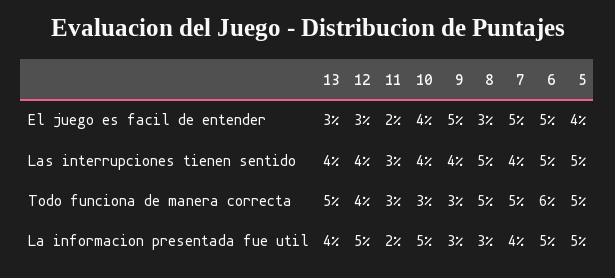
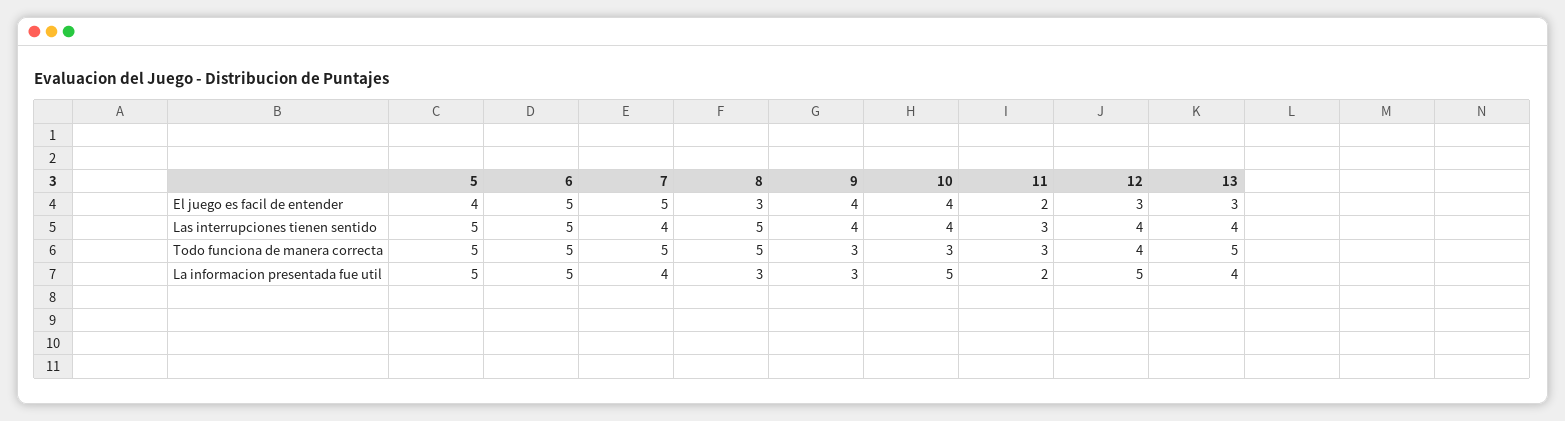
  {
    "13": {
      "El juego es facil de entender": 3,
      "Las interrupciones tienen sentido": 4,
      "Todo funciona de manera correcta": 5,
      "La informacion presentada fue util": 4
    },
    "12": {
      "El juego es facil de entender": 3,
      "Las interrupciones tienen sentido": 4,
      "Todo funciona de manera correcta": 4,
      "La informacion presentada fue util": 5
    },
    "11": {
      "El juego es facil de entender": 2,
      "Las interrupciones tienen sentido": 3,
      "Todo funciona de manera correcta": 3,
      "La informacion presentada fue util": 2
    },
    "10": {
      "El juego es facil de entender": 4,
      "Las interrupciones tienen sentido": 4,
      "Todo funciona de manera correcta": 3,
      "La informacion presentada fue util": 5
    },
    "9": {
-     "El juego es facil de entender": 5,
+     "El juego es facil de entender": 4,
      "Las interrupciones tienen sentido": 4,
      "Todo funciona de manera correcta": 3,
      "La informacion presentada fue util": 3
    },
    "8": {
      "El juego es facil de entender": 3,
      "Las interrupciones tienen sentido": 5,
      "Todo funciona de manera correcta": 5,
      "La informacion presentada fue util": 3
    },
    "7": {
      "El juego es facil de entender": 5,
      "Las interrupciones tienen sentido": 4,
      "Todo funciona de manera correcta": 5,
      "La informacion presentada fue util": 4
    },
    "6": {
      "El juego es facil de entender": 5,
      "Las interrupciones tienen sentido": 5,
-     "Todo funciona de manera correcta": 6,
+     "Todo funciona de manera correcta": 5,
      "La informacion presentada fue util": 5
    },
    "5": {
      "El juego es facil de entender": 4,
      "Las interrupciones tienen sentido": 5,
      "Todo funciona de manera correcta": 5,
      "La informacion presentada fue util": 5
    }
  }

